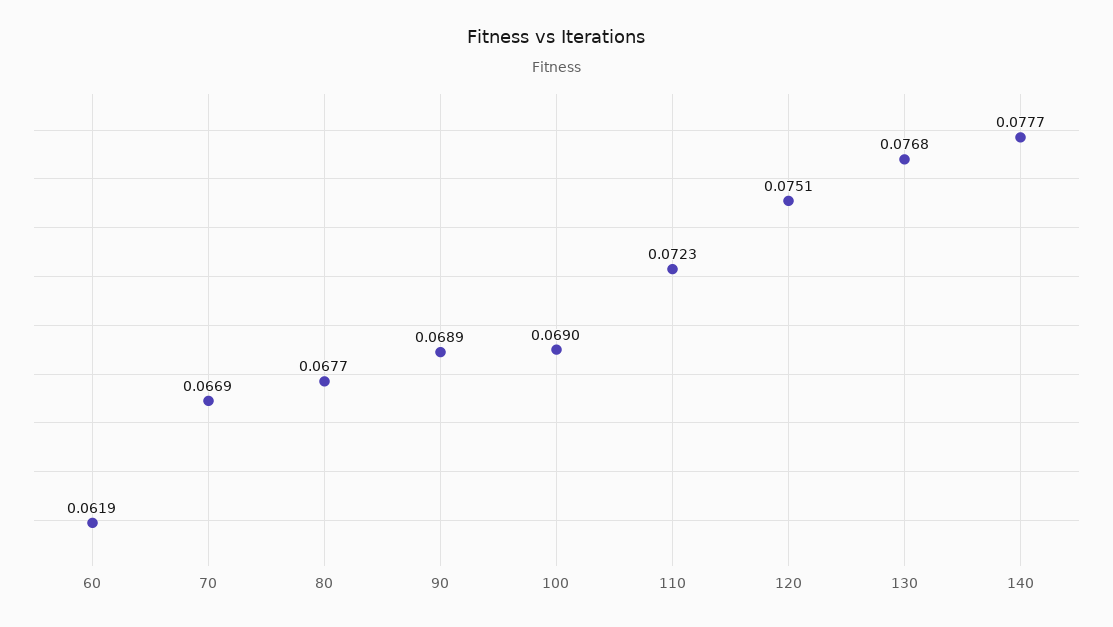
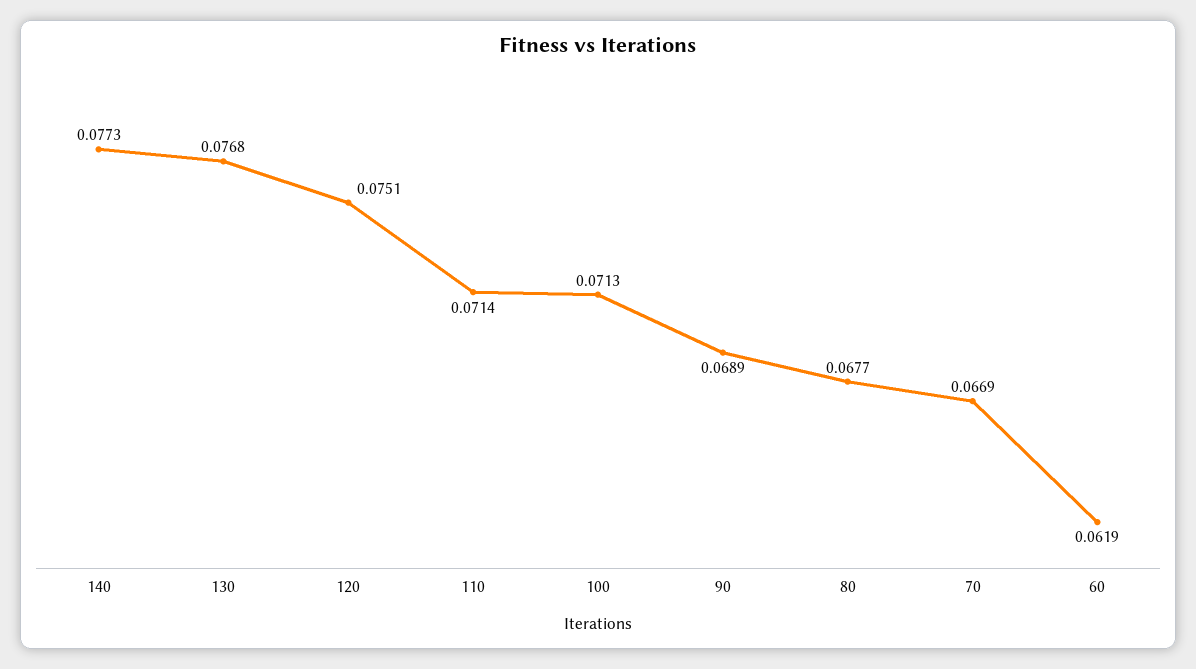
  {
    "60": 0.0619,
    "70": 0.0669,
    "80": 0.0677,
    "90": 0.0689,
-   "100": 0.069,
+   "100": 0.0713,
-   "110": 0.0723,
+   "110": 0.0714,
    "120": 0.0751,
    "130": 0.0768,
-   "140": 0.0777
+   "140": 0.0773
  }

